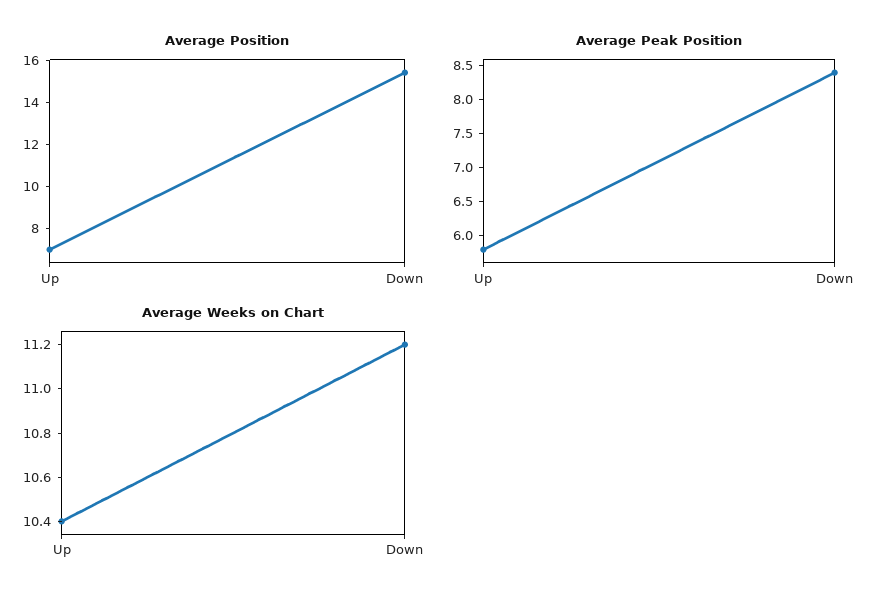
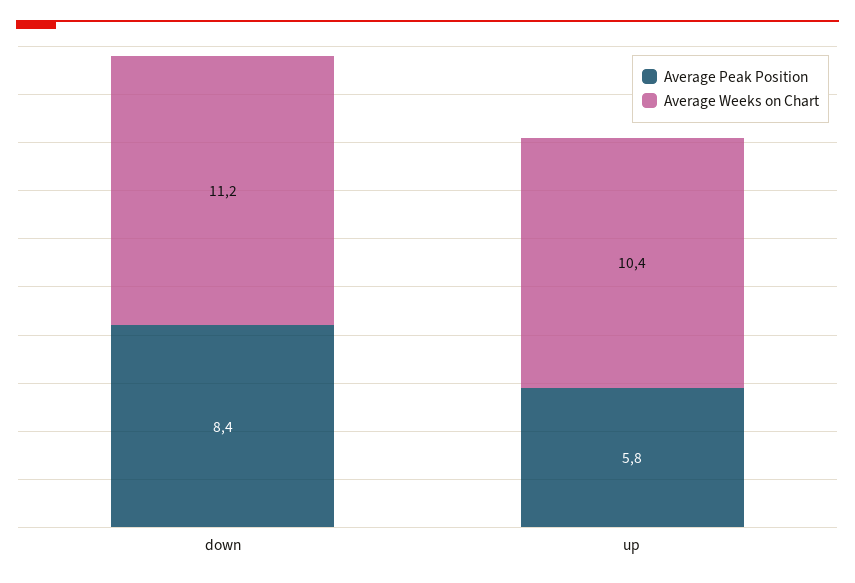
  {
-   "Average Position": {
-     "Up": 7,
-     "Down": 15.5
-   },
    "Average Peak Position": {
      "Up": 5.8,
      "Down": 8.4
    },
    "Average Weeks on Chart": {
      "Up": 10.4,
      "Down": 11.2
    }
  }

